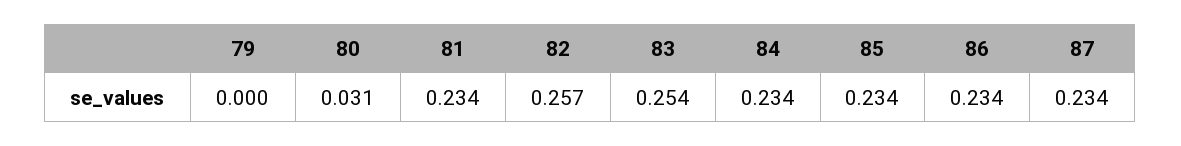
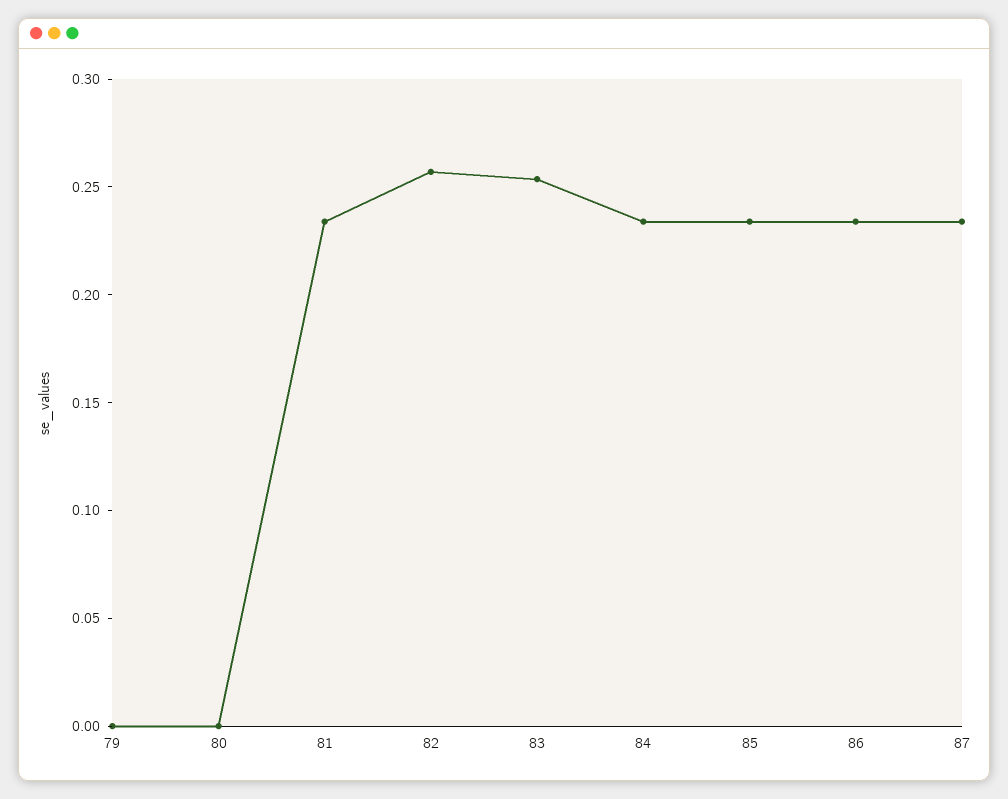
  {
    "79": 0,
-   "80": 0.031,
+   "80": 0,
    "81": 0.234,
    "82": 0.257,
    "83": 0.254,
    "84": 0.234,
    "85": 0.234,
    "86": 0.234,
    "87": 0.234
  }

